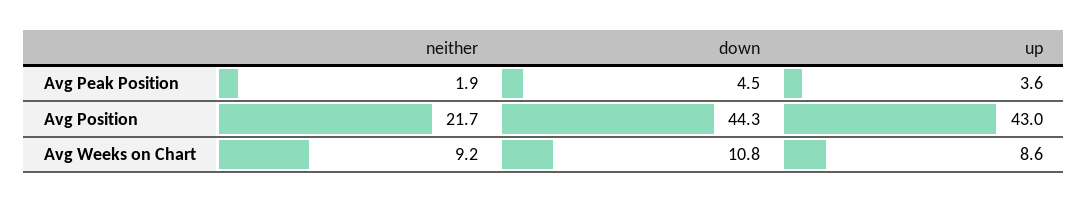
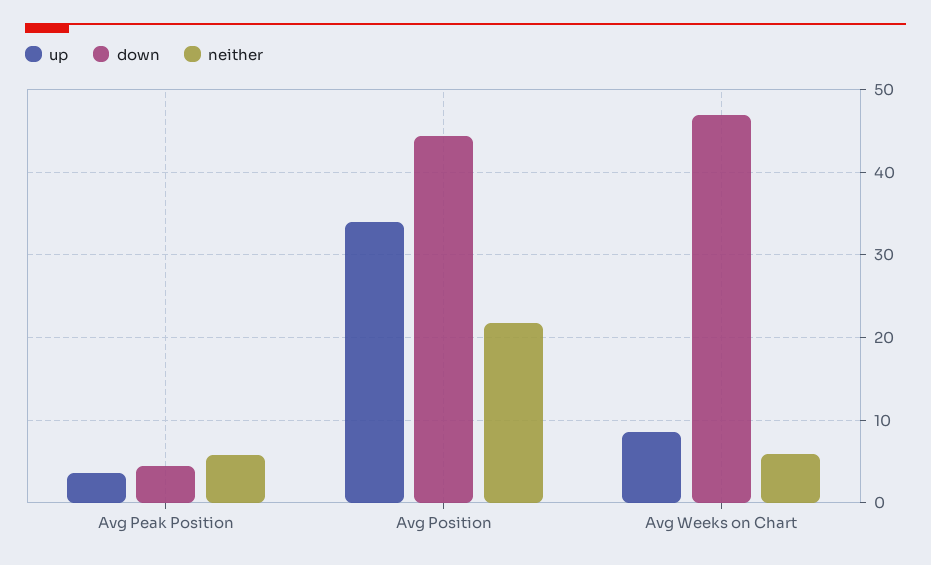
  {
    "neither": {
-     "Avg Peak Position": 1.9,
+     "Avg Peak Position": 6,
      "Avg Position": 21.7,
-     "Avg Weeks on Chart": 9.2
+     "Avg Weeks on Chart": 6
    },
    "down": {
      "Avg Peak Position": 4.5,
      "Avg Position": 44.3,
-     "Avg Weeks on Chart": 10.8
+     "Avg Weeks on Chart": 47
    },
    "up": {
      "Avg Peak Position": 3.6,
-     "Avg Position": 43,
+     "Avg Position": 34,
      "Avg Weeks on Chart": 8.6
    }
  }

